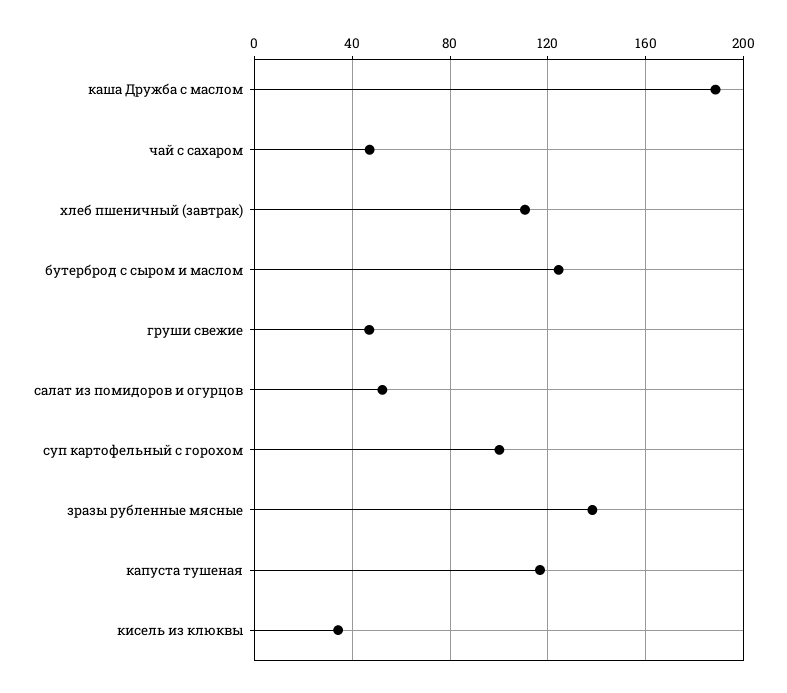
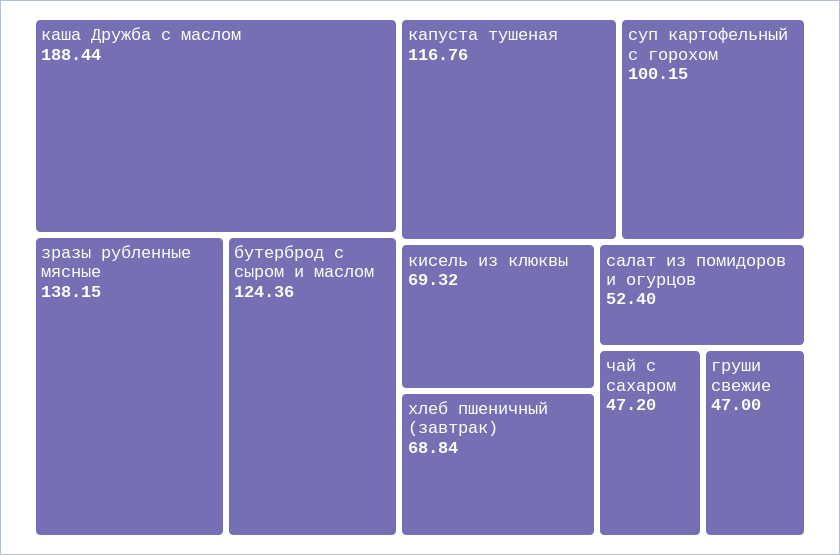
  {
    "каша Дружба с маслом": 188.44,
    "чай с сахаром": 47.2,
-   "хлеб пшеничный (завтрак)": 110,
+   "хлеб пшеничный (завтрак)": 68.84,
    "бутерброд с сыром и маслом": 124.36,
    "груши свежие": 47,
    "салат из помидоров и огурцов": 52.4,
    "суп картофельный с горохом": 100.15,
    "зразы рубленные мясные": 138.15,
    "капуста тушеная": 116.76,
-   "кисель из клюквы": 35
+   "кисель из клюквы": 69.32
  }

